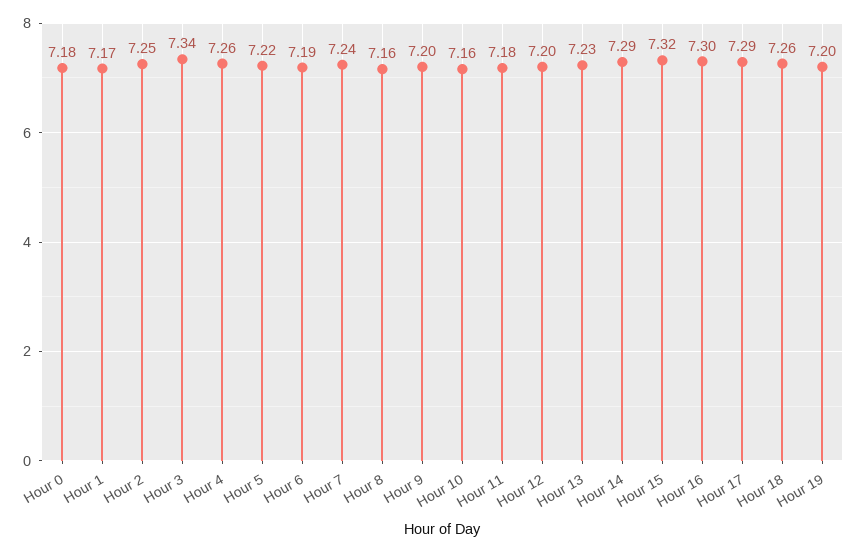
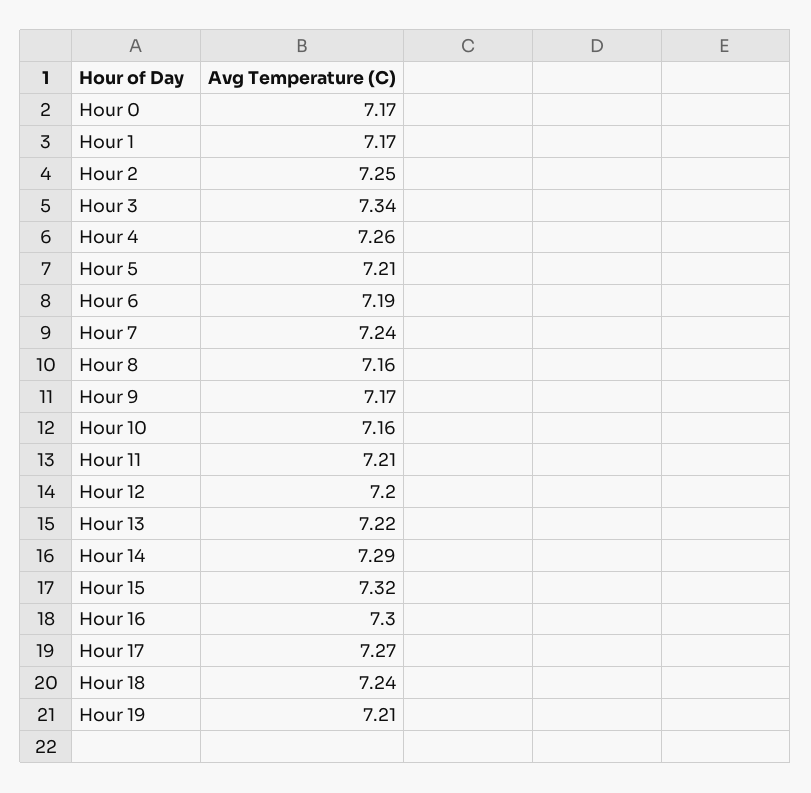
  {
-   "Hour 0": 7.18,
+   "Hour 0": 7.17,
    "Hour 1": 7.17,
    "Hour 2": 7.25,
    "Hour 3": 7.34,
    "Hour 4": 7.26,
-   "Hour 5": 7.22,
+   "Hour 5": 7.21,
    "Hour 6": 7.19,
    "Hour 7": 7.24,
    "Hour 8": 7.16,
-   "Hour 9": 7.2,
+   "Hour 9": 7.17,
    "Hour 10": 7.16,
-   "Hour 11": 7.18,
+   "Hour 11": 7.21,
    "Hour 12": 7.2,
-   "Hour 13": 7.23,
+   "Hour 13": 7.22,
    "Hour 14": 7.29,
    "Hour 15": 7.32,
    "Hour 16": 7.3,
-   "Hour 17": 7.29,
+   "Hour 17": 7.27,
-   "Hour 18": 7.26,
+   "Hour 18": 7.24,
-   "Hour 19": 7.2
+   "Hour 19": 7.21
  }

